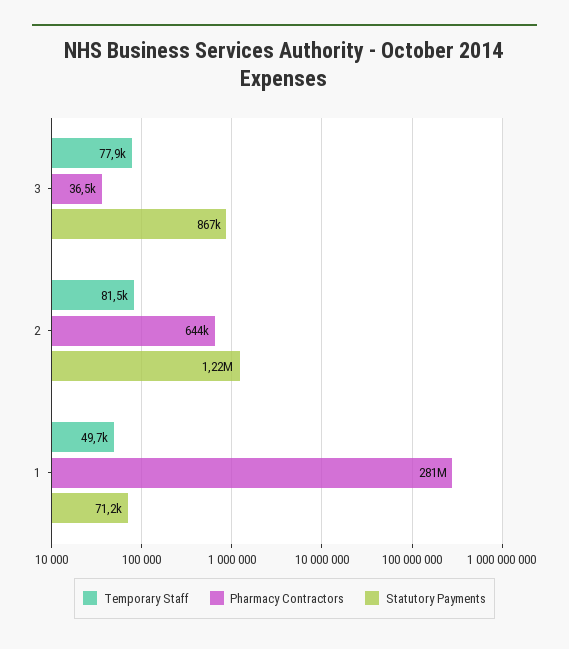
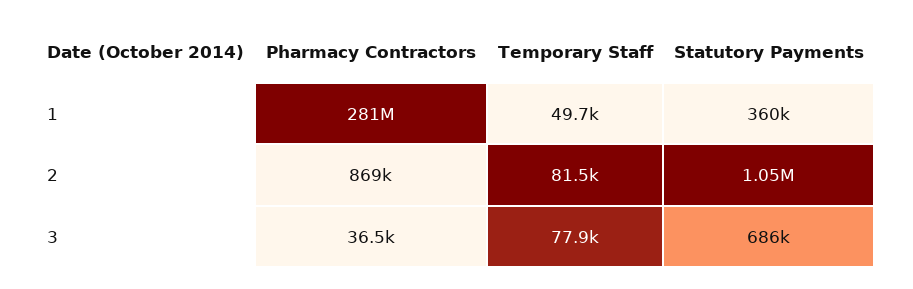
  {
    "Temporary Staff": {
      "3": 77900,
      "2": 81500,
      "1": 49700
    },
    "Pharmacy Contractors": {
      "3": 36500,
-     "2": 644000,
+     "2": 869000,
      "1": 281000000
    },
    "Statutory Payments": {
-     "3": 867000,
+     "3": 686000,
-     "2": 1220000,
+     "2": 1050000,
-     "1": 71200
+     "1": 360000
    }
  }

